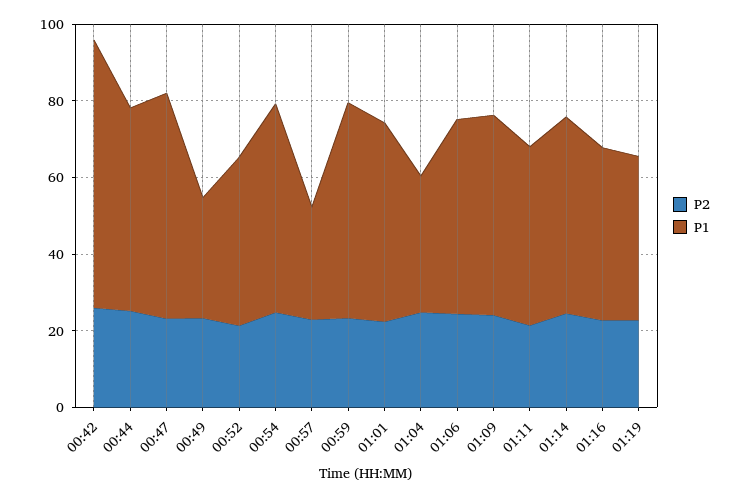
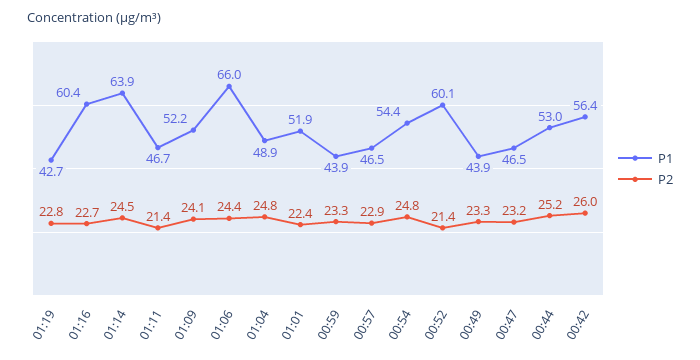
  {
    "P2": {
      "00:42": 26,
      "00:44": 25.2,
      "00:47": 23.2,
      "00:49": 23.3,
      "00:52": 21.4,
      "00:54": 24.8,
      "00:57": 22.9,
      "00:59": 23.3,
      "01:01": 22.4,
      "01:04": 24.8,
      "01:06": 24.4,
      "01:09": 24.1,
      "01:11": 21.4,
      "01:14": 24.5,
      "01:16": 22.7,
      "01:19": 22.8
    },
    "P1": {
-     "00:42": 70,
+     "00:42": 56.4,
      "00:44": 53,
-     "00:47": 60,
+     "00:47": 46.5,
-     "00:49": 30,
+     "00:49": 43.9,
-     "00:52": 45,
+     "00:52": 60.1,
      "00:54": 54.4,
-     "00:57": 30,
+     "00:57": 46.5,
-     "00:59": 55,
+     "00:59": 43.9,
      "01:01": 51.9,
-     "01:04": 35,
+     "01:04": 48.9,
-     "01:06": 50,
+     "01:06": 66,
      "01:09": 52.2,
      "01:11": 46.7,
-     "01:14": 50,
+     "01:14": 63.9,
-     "01:16": 45,
+     "01:16": 60.4,
      "01:19": 42.7
    }
  }

